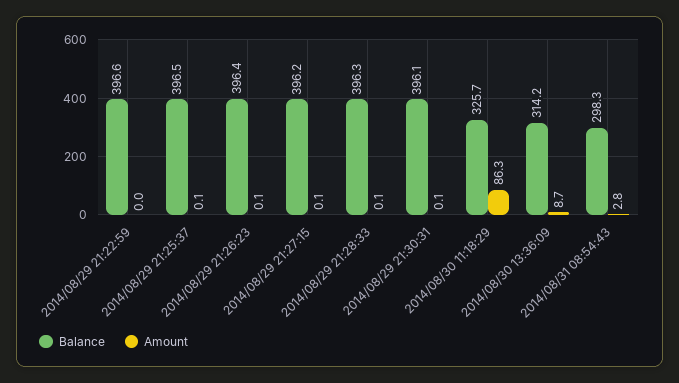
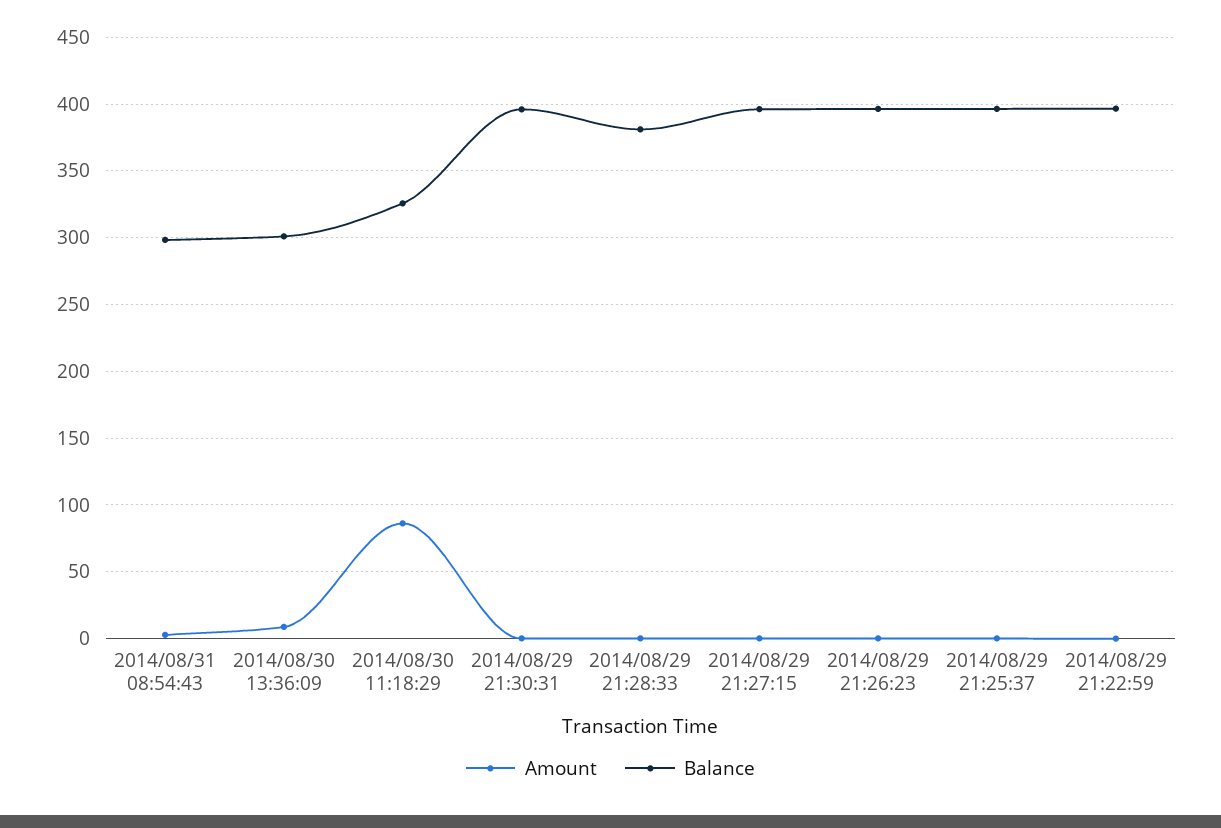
  {
    "Balance": {
      "2014/08/29 21:22:59": 396.6,
      "2014/08/29 21:25:37": 396.5,
      "2014/08/29 21:26:23": 396.4,
      "2014/08/29 21:27:15": 396.2,
-     "2014/08/29 21:28:33": 396.3,
+     "2014/08/29 21:28:33": 380,
      "2014/08/29 21:30:31": 396.1,
      "2014/08/30 11:18:29": 325.7,
-     "2014/08/30 13:36:09": 314.2,
+     "2014/08/30 13:36:09": 300,
      "2014/08/31 08:54:43": 298.3
    },
    "Amount": {
      "2014/08/29 21:22:59": 0,
      "2014/08/29 21:25:37": 0.1,
      "2014/08/29 21:26:23": 0.1,
      "2014/08/29 21:27:15": 0.1,
      "2014/08/29 21:28:33": 0.1,
      "2014/08/29 21:30:31": 0.1,
      "2014/08/30 11:18:29": 86.3,
      "2014/08/30 13:36:09": 8.7,
      "2014/08/31 08:54:43": 2.8
    }
  }

